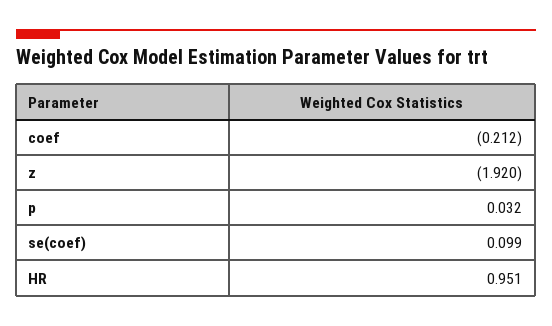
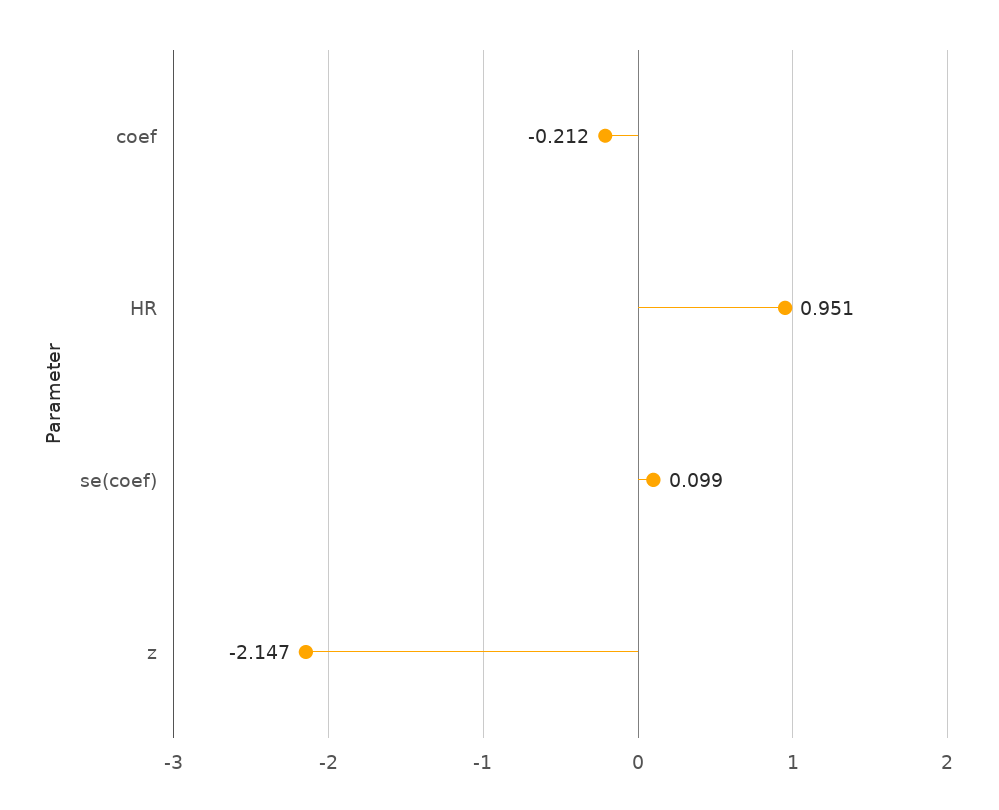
  {
    "coef": -0.212,
-   "z": -1.92,
+   "z": -2.147,
-   "p": 0.032,
    "se(coef)": 0.099,
    "HR": 0.951
  }

